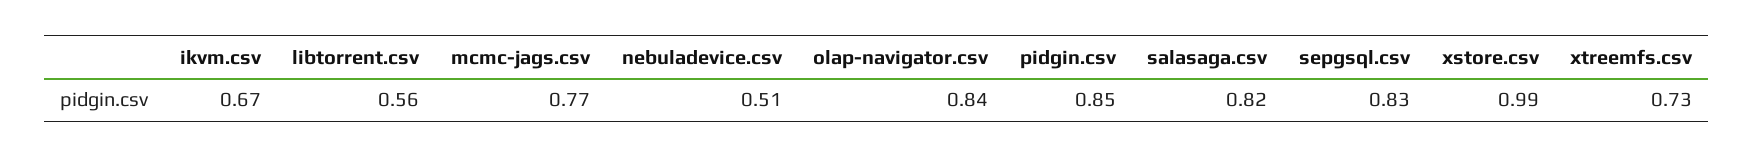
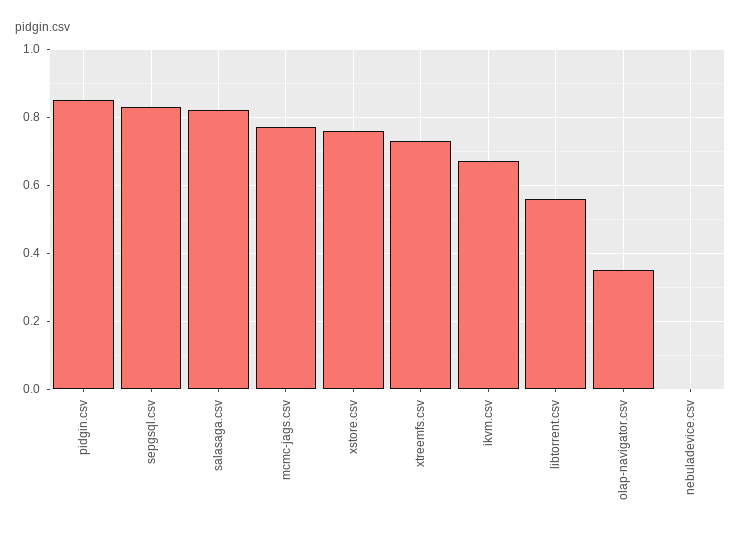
  {
    "ikvm.csv": 0.67,
    "libtorrent.csv": 0.56,
    "mcmc-jags.csv": 0.77,
-   "nebuladevice.csv": 0.51,
+   "nebuladevice.csv": 0,
-   "olap-navigator.csv": 0.84,
+   "olap-navigator.csv": 0.35,
    "pidgin.csv": 0.85,
    "salasaga.csv": 0.82,
    "sepgsql.csv": 0.83,
-   "xstore.csv": 0.99,
+   "xstore.csv": 0.75,
    "xtreemfs.csv": 0.73
  }

